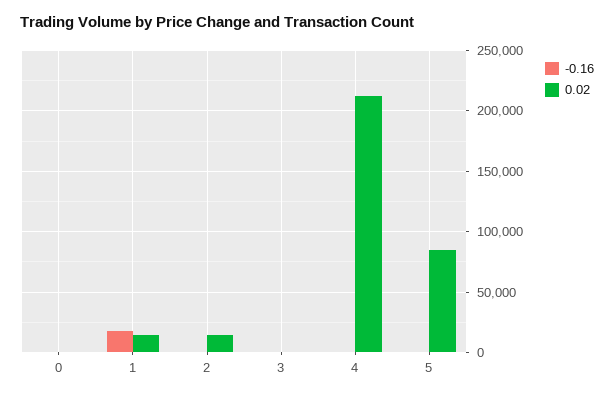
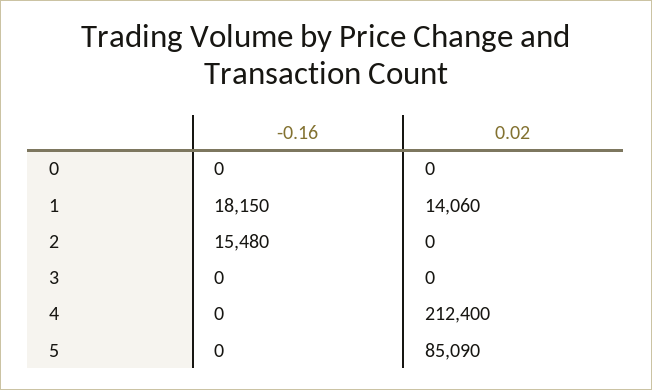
  {
    "-0.16": {
      "0": 0,
      "1": 18150,
-     "2": 0,
+     "2": 15480,
      "3": 0,
      "4": 0,
      "5": 0
    },
    "0.02": {
      "0": 0,
      "1": 14060,
-     "2": 15000,
+     "2": 0,
      "3": 0,
      "4": 212400,
      "5": 85090
    }
  }

